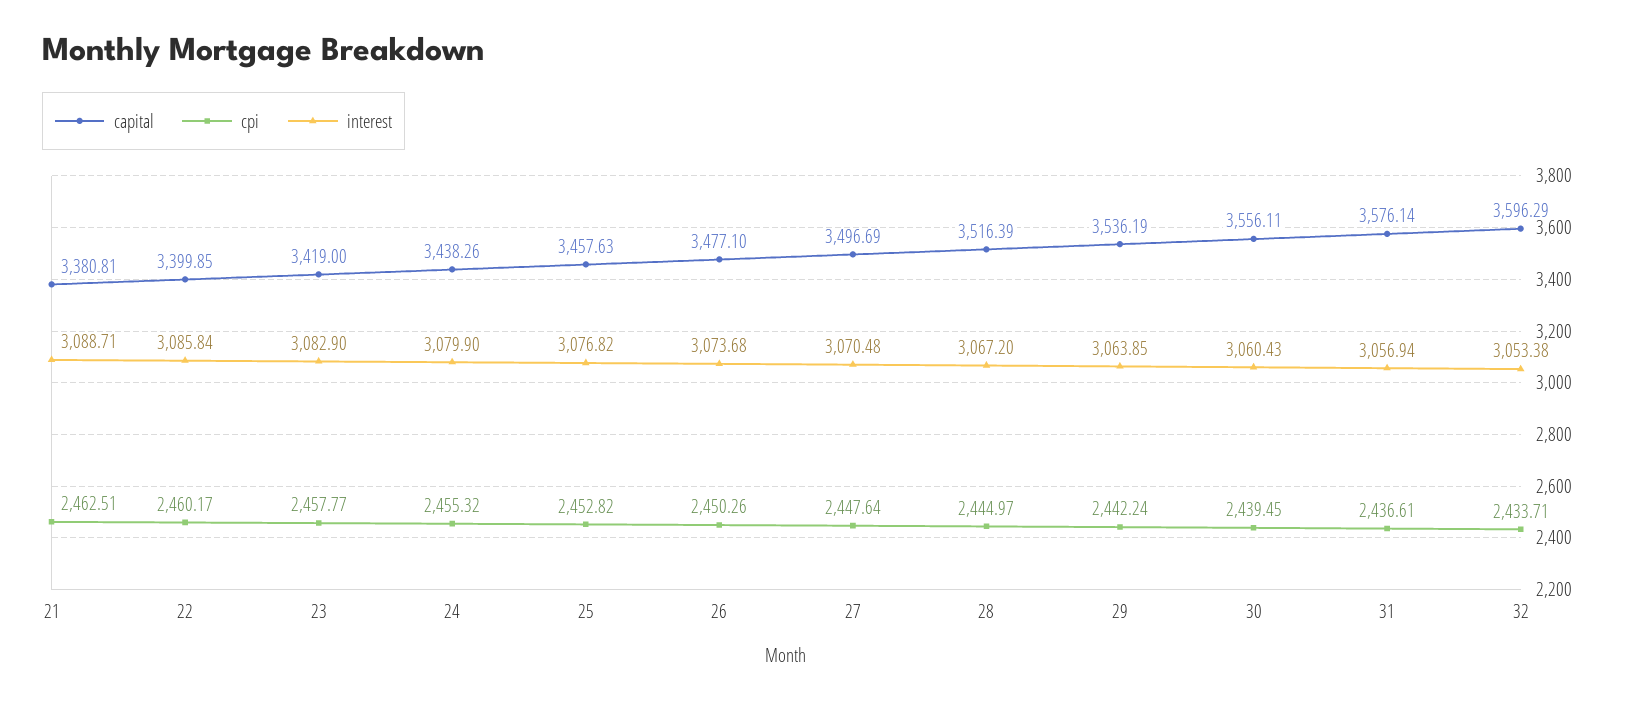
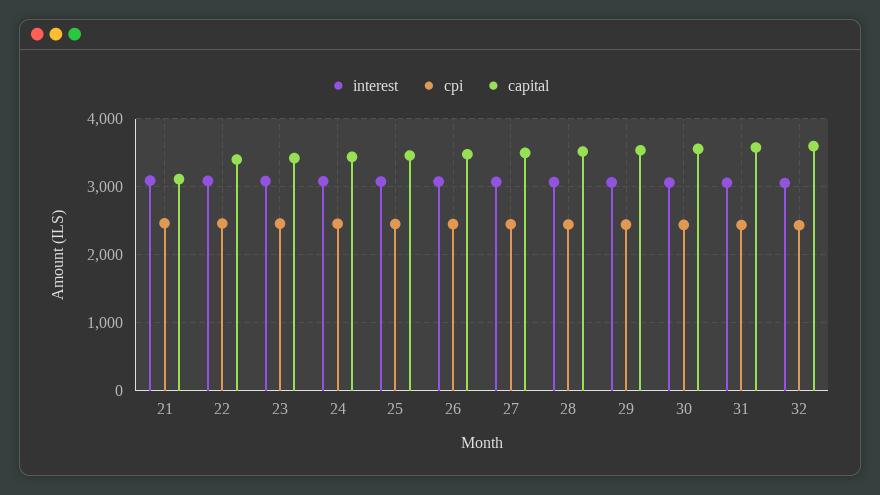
  {
    "capital": {
-     "21": 3380.81,
+     "21": 3100,
      "22": 3399.85,
      "23": 3419,
      "24": 3438.26,
      "25": 3457.63,
      "26": 3477.1,
      "27": 3496.69,
      "28": 3516.39,
      "29": 3536.19,
      "30": 3556.11,
      "31": 3576.14,
      "32": 3596.29
    },
    "cpi": {
      "21": 2462.51,
      "22": 2460.17,
      "23": 2457.77,
      "24": 2455.32,
      "25": 2452.82,
      "26": 2450.26,
      "27": 2447.64,
      "28": 2444.97,
      "29": 2442.24,
      "30": 2439.45,
      "31": 2436.61,
      "32": 2433.71
    },
    "interest": {
      "21": 3088.71,
      "22": 3085.84,
      "23": 3082.9,
      "24": 3079.9,
      "25": 3076.82,
      "26": 3073.68,
      "27": 3070.48,
      "28": 3067.2,
      "29": 3063.85,
      "30": 3060.43,
      "31": 3056.94,
      "32": 3053.38
    }
  }

